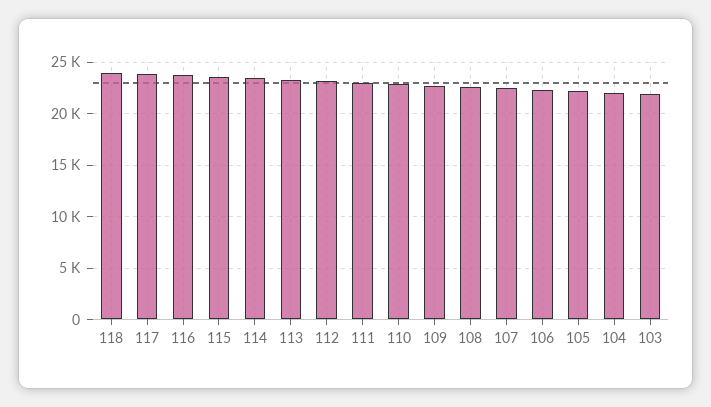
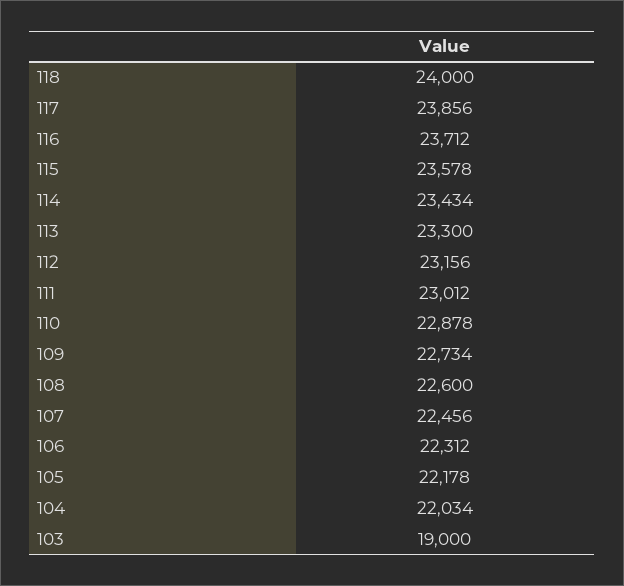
  {
    "118": 24000,
    "117": 23856,
    "116": 23712,
    "115": 23578,
    "114": 23434,
    "113": 23300,
    "112": 23156,
    "111": 23012,
    "110": 22878,
    "109": 22734,
    "108": 22600,
    "107": 22456,
    "106": 22312,
    "105": 22178,
    "104": 22034,
-   "103": 22000
+   "103": 19000
  }

